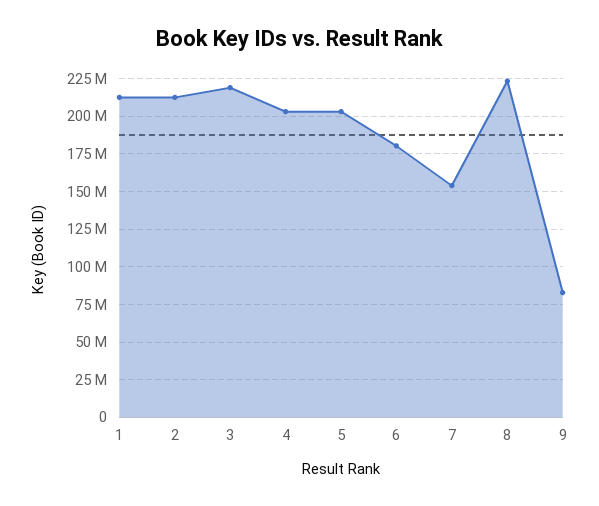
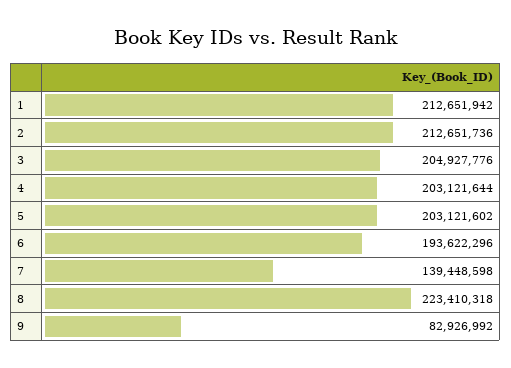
  {
    "1": 212651942,
    "2": 212651736,
-   "3": 220000000,
+   "3": 204927776,
    "4": 203121644,
    "5": 203121602,
-   "6": 180000000,
+   "6": 193622296,
-   "7": 155000000,
+   "7": 139448598,
    "8": 223410318,
    "9": 82926992
  }

